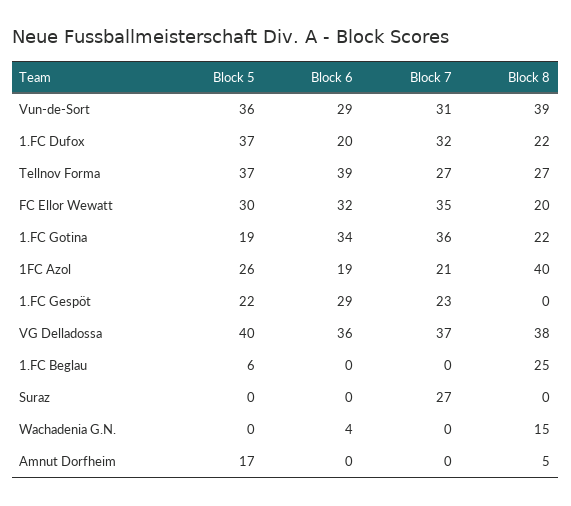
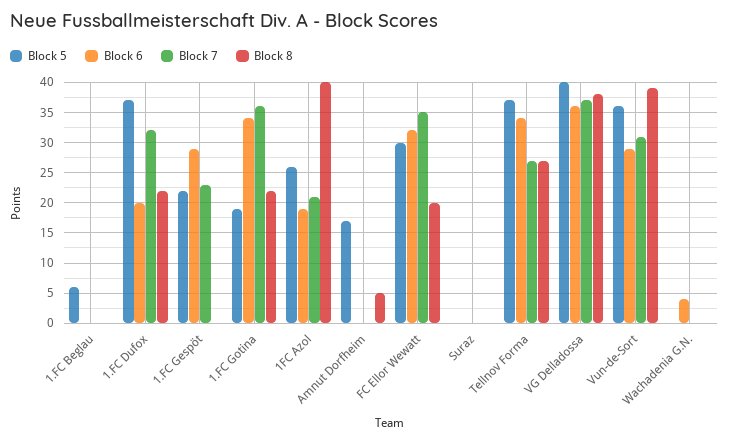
  {
    "Block 5": {
      "Vun-de-Sort": 36,
      "1.FC Dufox": 37,
      "Tellnov Forma": 37,
      "FC Ellor Wewatt": 30,
      "1.FC Gotina": 19,
      "1FC Azol": 26,
      "1.FC Gespöt": 22,
      "VG Delladossa": 40,
      "1.FC Beglau": 6,
      "Suraz": 0,
      "Wachadenia G.N.": 0,
      "Amnut Dorfheim": 17
    },
    "Block 6": {
      "Vun-de-Sort": 29,
      "1.FC Dufox": 20,
-     "Tellnov Forma": 39,
+     "Tellnov Forma": 34,
      "FC Ellor Wewatt": 32,
      "1.FC Gotina": 34,
      "1FC Azol": 19,
      "1.FC Gespöt": 29,
      "VG Delladossa": 36,
      "1.FC Beglau": 0,
      "Suraz": 0,
      "Wachadenia G.N.": 4,
      "Amnut Dorfheim": 0
    },
    "Block 7": {
      "Vun-de-Sort": 31,
      "1.FC Dufox": 32,
      "Tellnov Forma": 27,
      "FC Ellor Wewatt": 35,
      "1.FC Gotina": 36,
      "1FC Azol": 21,
      "1.FC Gespöt": 23,
      "VG Delladossa": 37,
      "1.FC Beglau": 0,
-     "Suraz": 27,
+     "Suraz": 0,
      "Wachadenia G.N.": 0,
      "Amnut Dorfheim": 0
    },
    "Block 8": {
      "Vun-de-Sort": 39,
      "1.FC Dufox": 22,
      "Tellnov Forma": 27,
      "FC Ellor Wewatt": 20,
      "1.FC Gotina": 22,
      "1FC Azol": 40,
      "1.FC Gespöt": 0,
      "VG Delladossa": 38,
-     "1.FC Beglau": 25,
+     "1.FC Beglau": 0,
      "Suraz": 0,
-     "Wachadenia G.N.": 15,
+     "Wachadenia G.N.": 0,
      "Amnut Dorfheim": 5
    }
  }

